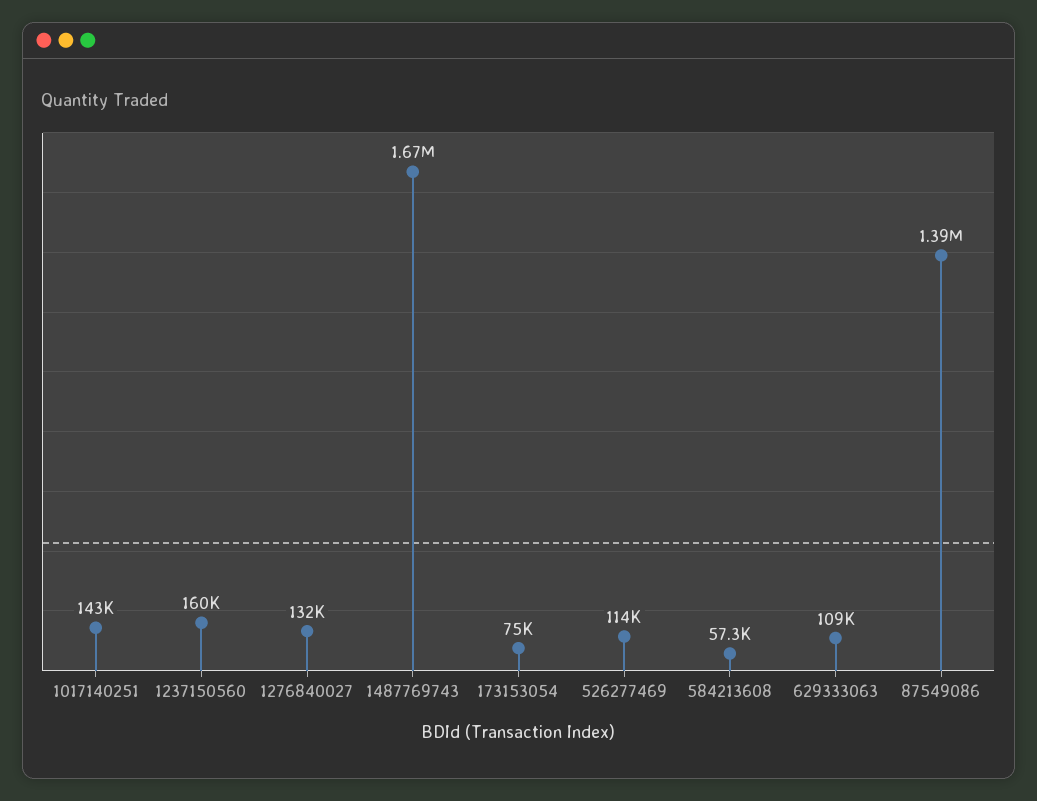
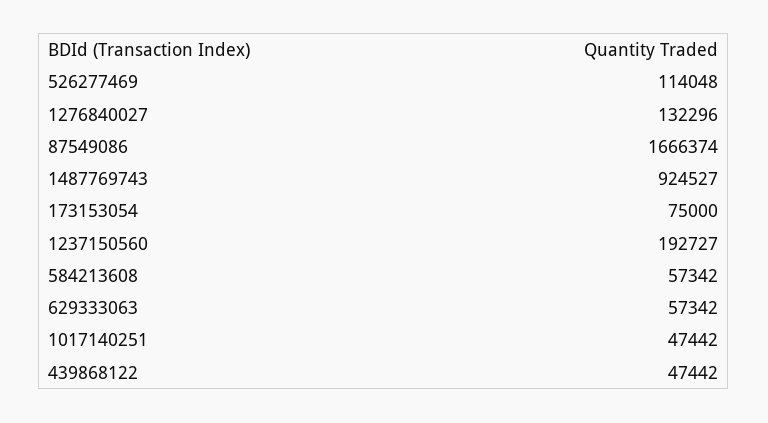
  {
-   "1017140251": 143000,
+   "1017140251": 47442,
-   "1237150560": 160000,
+   "1237150560": 192727,
    "1276840027": 132296,
-   "1487769743": 1670000,
+   "1487769743": 924527,
    "173153054": 75000,
    "526277469": 114048,
    "584213608": 57342,
-   "629333063": 109000,
+   "629333063": 57342,
-   "87549086": 1390000
+   "87549086": 1666374,
+   "439868122": 47442
  }

